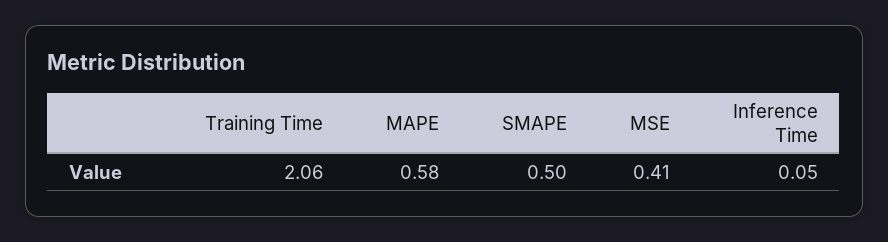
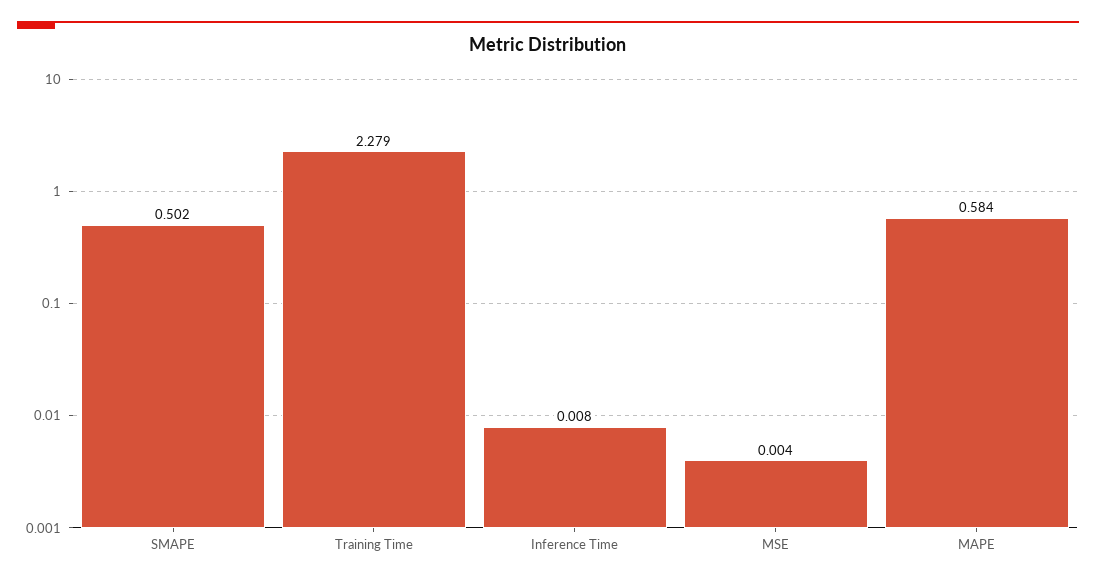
  {
-   "Training Time": 2.06,
+   "Training Time": 2.279,
    "MAPE": 0.584,
    "SMAPE": 0.502,
-   "MSE": 0.41,
+   "MSE": 0.004,
-   "Inference Time": 0.05
+   "Inference Time": 0.008
  }

